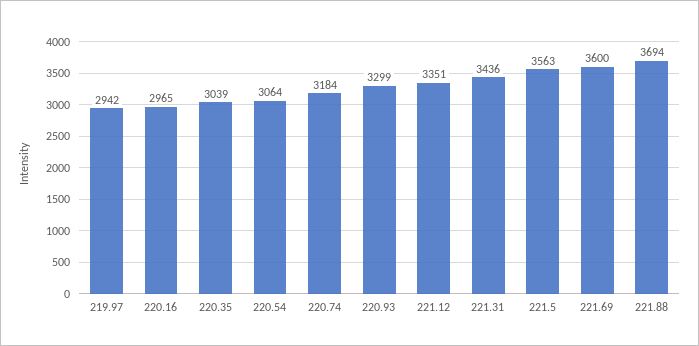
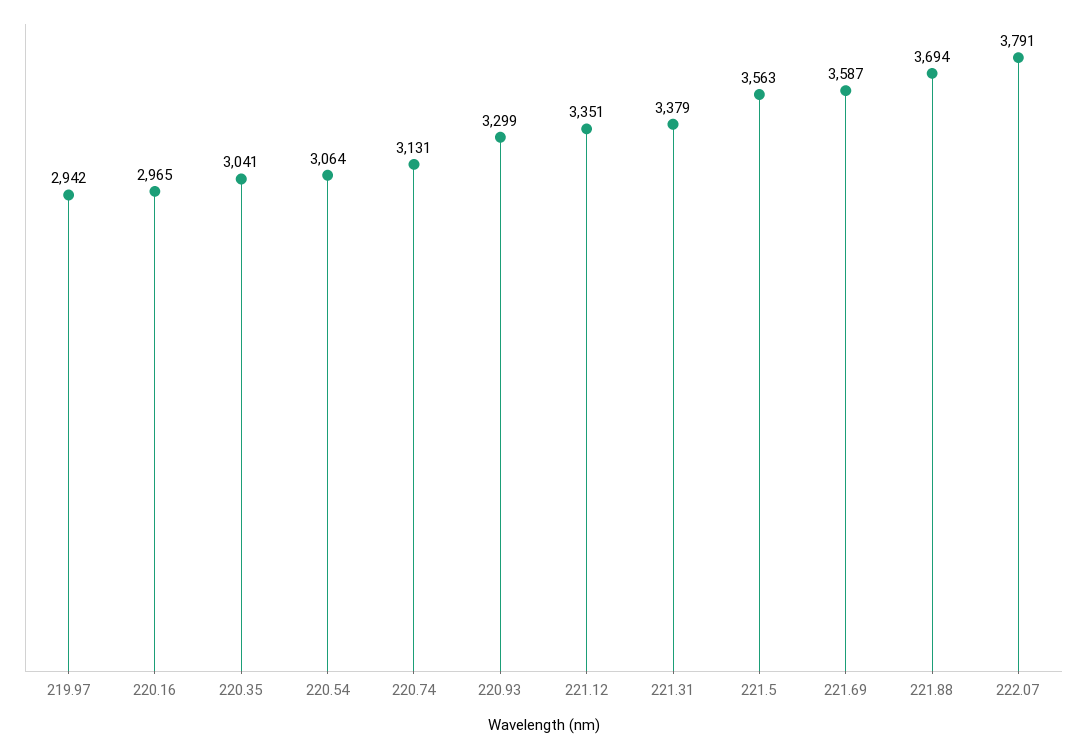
  {
    "219.97": 2942,
    "220.16": 2965,
-   "220.35": 3039,
+   "220.35": 3041,
    "220.54": 3064,
-   "220.74": 3184,
+   "220.74": 3131,
    "220.93": 3299,
    "221.12": 3351,
-   "221.31": 3436,
+   "221.31": 3379,
    "221.5": 3563,
-   "221.69": 3600,
+   "221.69": 3587,
-   "221.88": 3694
+   "221.88": 3694,
+   "222.07": 3791
  }

